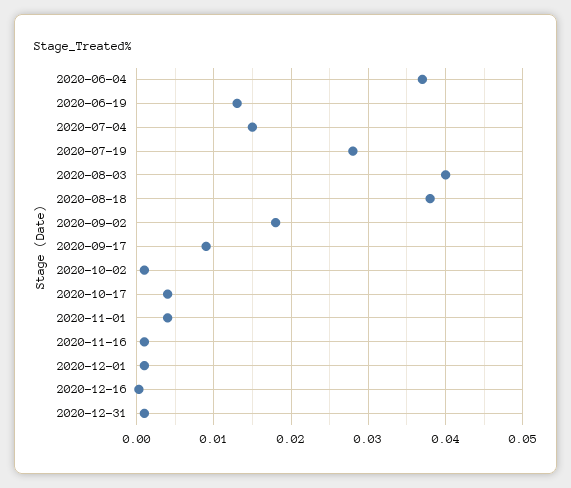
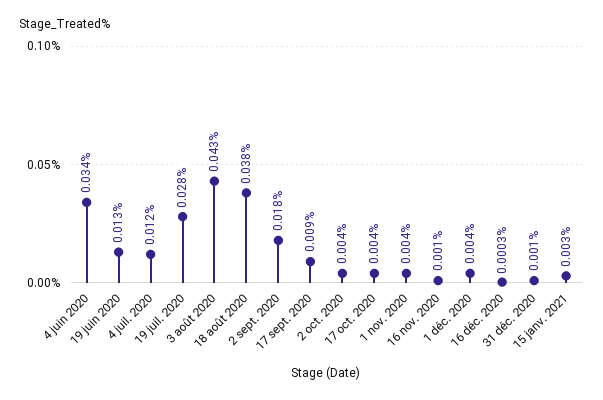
  {
-   "2020-06-04": 0.037,
+   "2020-06-04": 0.034,
    "2020-06-19": 0.013,
-   "2020-07-04": 0.015,
+   "2020-07-04": 0.012,
    "2020-07-19": 0.028,
-   "2020-08-03": 0.04,
+   "2020-08-03": 0.043,
    "2020-08-18": 0.038,
    "2020-09-02": 0.018,
    "2020-09-17": 0.009,
-   "2020-10-02": 0.001,
+   "2020-10-02": 0.004,
    "2020-10-17": 0.004,
    "2020-11-01": 0.004,
    "2020-11-16": 0.001,
-   "2020-12-01": 0.001,
+   "2020-12-01": 0.004,
    "2020-12-16": 0.0003,
-   "2020-12-31": 0.001
+   "2020-12-31": 0.001,
+   "15 janv. 2021": 0.003
  }

